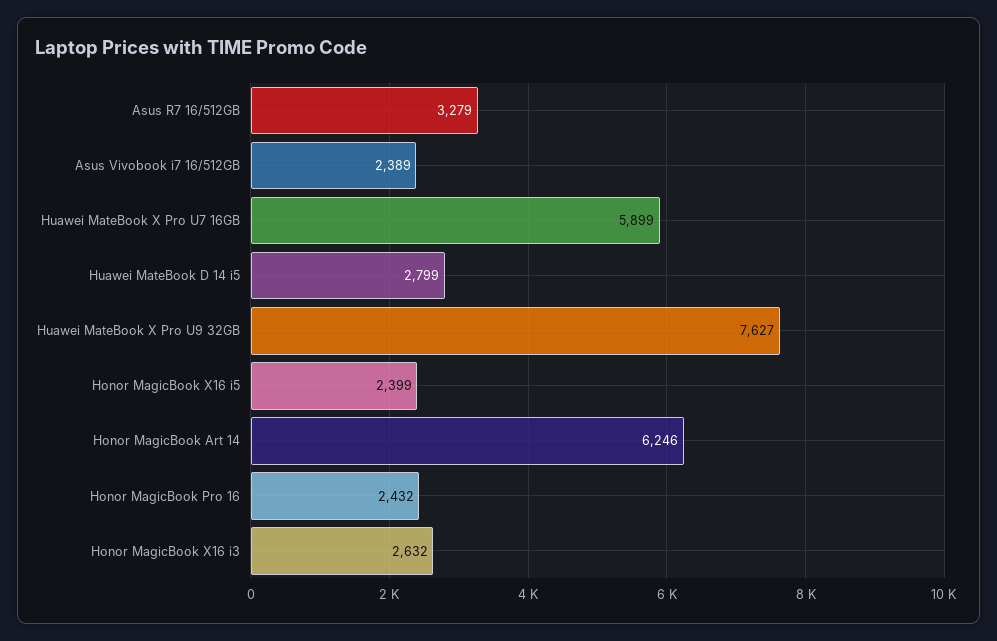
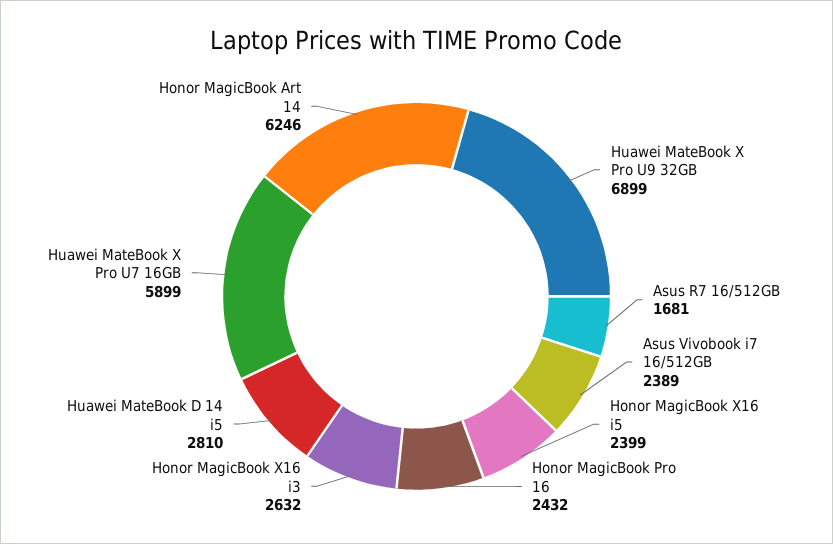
  {
-   "Asus R7 16/512GB": 3279,
+   "Asus R7 16/512GB": 1681,
    "Asus Vivobook i7 16/512GB": 2389,
    "Huawei MateBook X Pro U7 16GB": 5899,
-   "Huawei MateBook D 14 i5": 2799,
+   "Huawei MateBook D 14 i5": 2810,
-   "Huawei MateBook X Pro U9 32GB": 7627,
+   "Huawei MateBook X Pro U9 32GB": 6899,
    "Honor MagicBook X16 i5": 2399,
    "Honor MagicBook Art 14": 6246,
    "Honor MagicBook Pro 16": 2432,
    "Honor MagicBook X16 i3": 2632
  }

